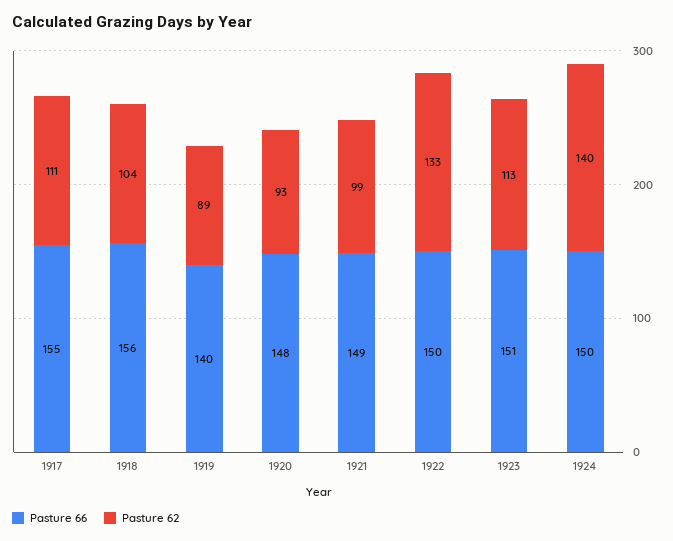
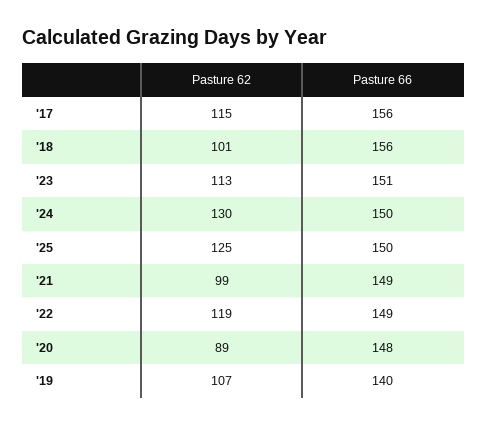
  {
    "Pasture 66": {
-     "1917": 155,
+     "1917": 156,
      "1918": 156,
      "1919": 140,
      "1920": 148,
      "1921": 149,
-     "1922": 150,
+     "1922": 149,
      "1923": 151,
-     "1924": 150
+     "1924": 150,
+     "'25": 150
    },
    "Pasture 62": {
-     "1917": 111,
+     "1917": 115,
-     "1918": 104,
+     "1918": 101,
-     "1919": 89,
+     "1919": 107,
-     "1920": 93,
+     "1920": 89,
      "1921": 99,
-     "1922": 133,
+     "1922": 119,
      "1923": 113,
-     "1924": 140
+     "1924": 130,
+     "'25": 125
    }
  }

